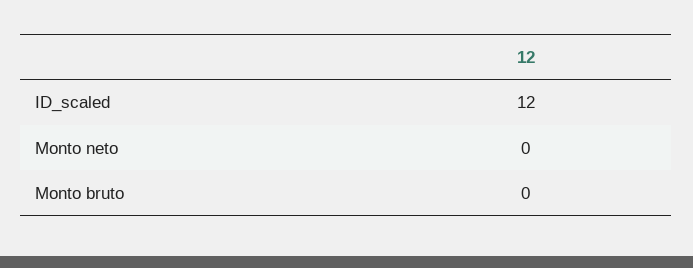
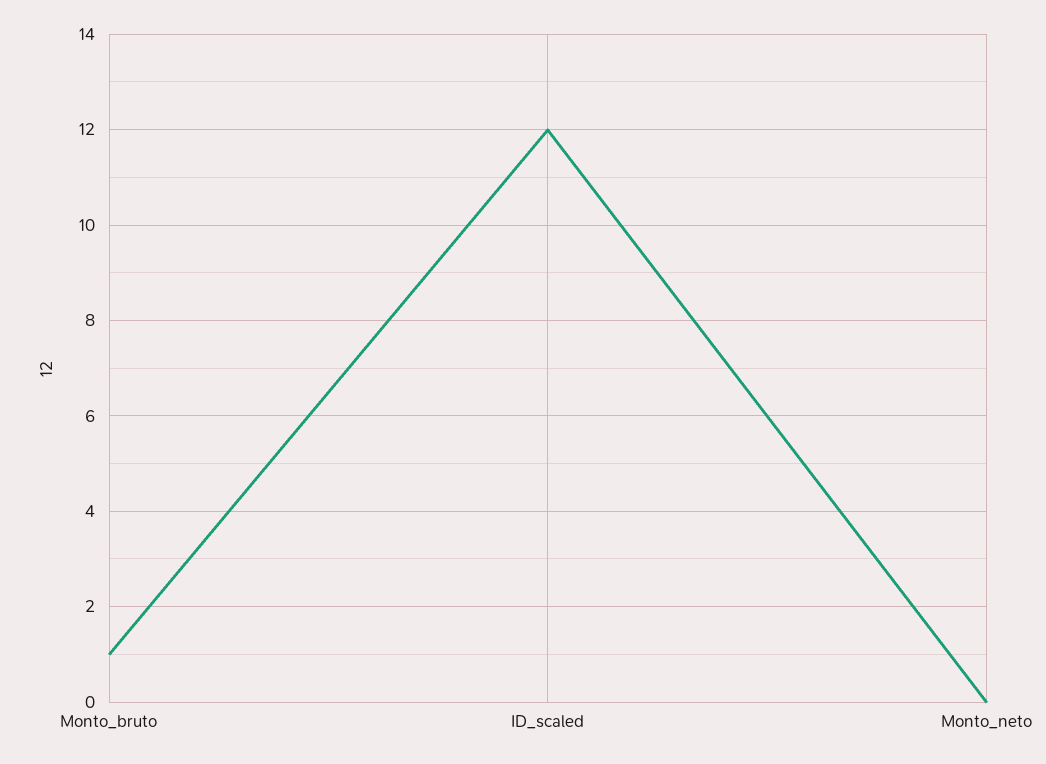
  {
    "ID_scaled": 12,
    "Monto neto": 0,
-   "Monto bruto": 0
+   "Monto bruto": 1
  }

